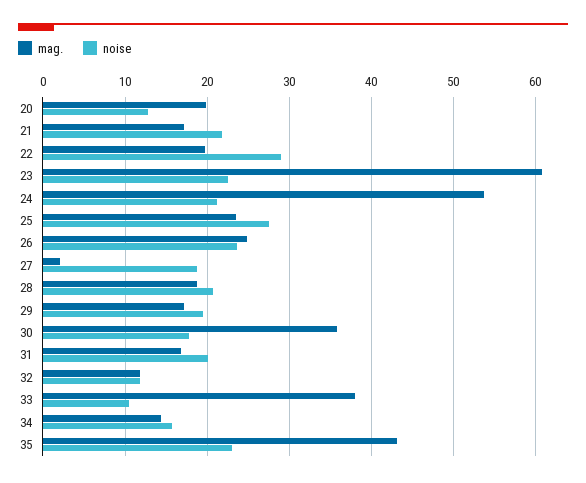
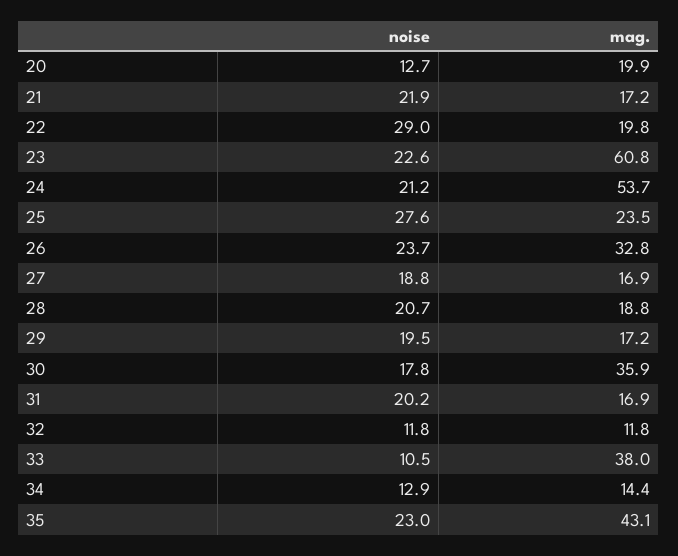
  {
    "mag.": {
      "20": 19.9,
      "21": 17.2,
      "22": 19.8,
      "23": 60.8,
      "24": 53.7,
      "25": 23.5,
-     "26": 25,
+     "26": 32.8,
-     "27": 2,
+     "27": 16.9,
      "28": 18.8,
      "29": 17.2,
      "30": 35.9,
      "31": 16.9,
      "32": 11.8,
      "33": 38,
      "34": 14.4,
      "35": 43.1
    },
    "noise": {
      "20": 12.7,
      "21": 21.9,
      "22": 29,
      "23": 22.6,
      "24": 21.2,
      "25": 27.6,
      "26": 23.7,
      "27": 18.8,
      "28": 20.7,
      "29": 19.5,
      "30": 17.8,
      "31": 20.2,
      "32": 11.8,
      "33": 10.5,
-     "34": 16,
+     "34": 12.9,
      "35": 23
    }
  }

